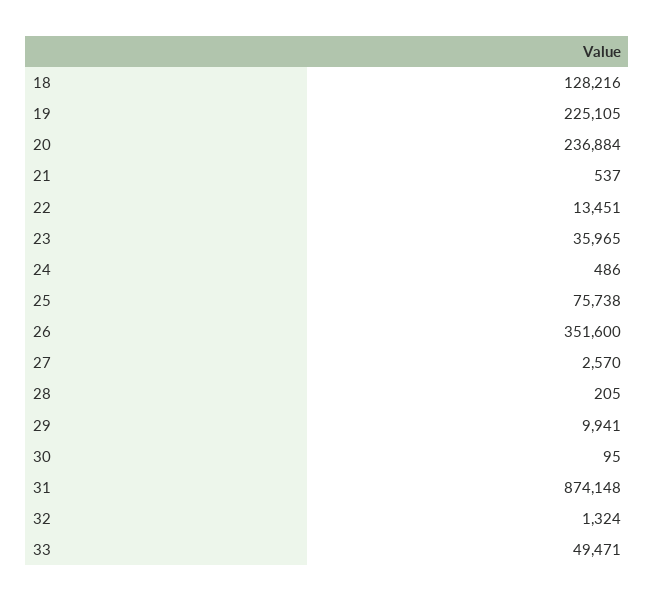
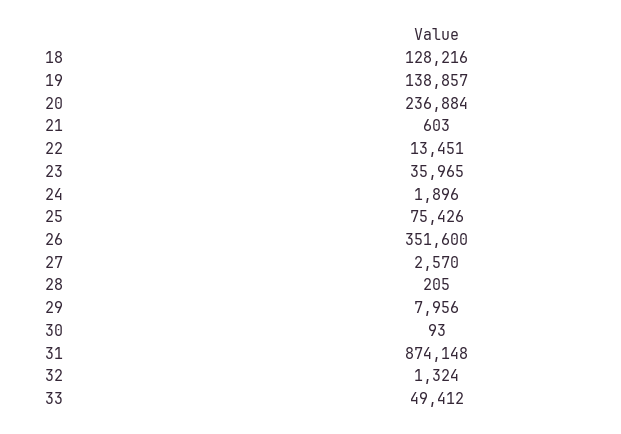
  {
    "18": 128216,
-   "19": 225105,
+   "19": 138857,
    "20": 236884,
-   "21": 537,
+   "21": 603,
    "22": 13451,
    "23": 35965,
-   "24": 486,
+   "24": 1896,
-   "25": 75738,
+   "25": 75426,
    "26": 351600,
    "27": 2570,
    "28": 205,
-   "29": 9941,
+   "29": 7956,
-   "30": 95,
+   "30": 93,
    "31": 874148,
    "32": 1324,
-   "33": 49471
+   "33": 49412
  }

